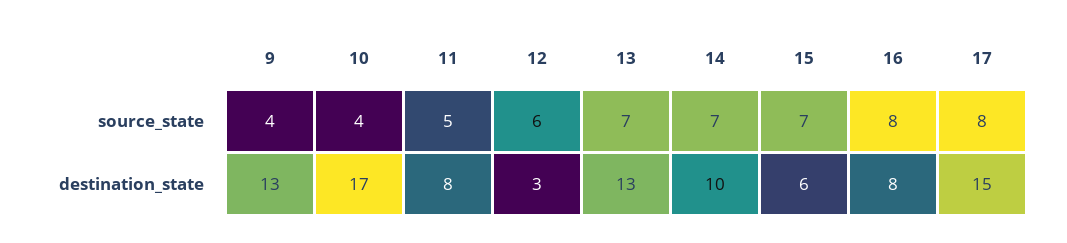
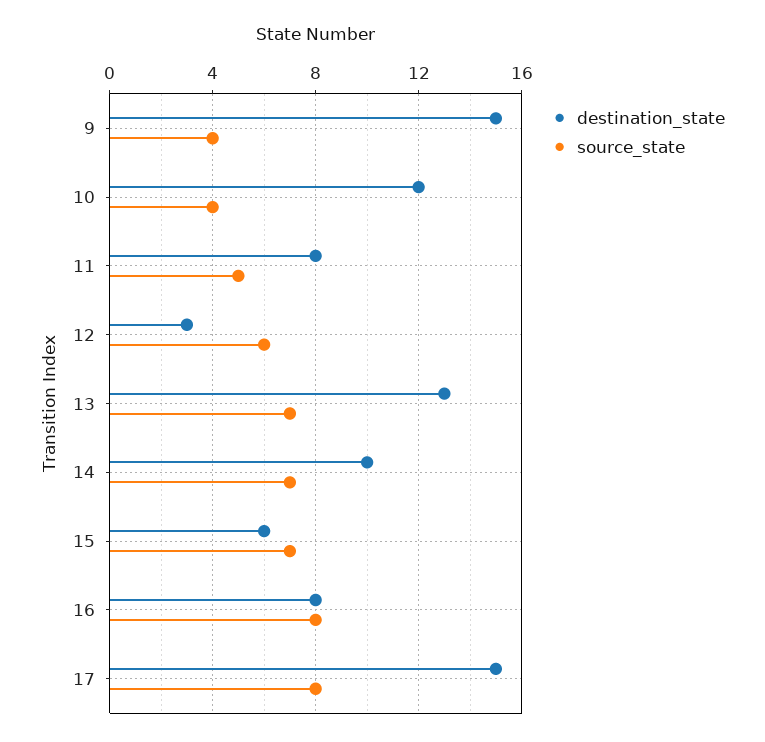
  {
    "source_state": {
      "9": 4,
      "10": 4,
      "11": 5,
      "12": 6,
      "13": 7,
      "14": 7,
      "15": 7,
      "16": 8,
      "17": 8
    },
    "destination_state": {
-     "9": 13,
+     "9": 15,
-     "10": 17,
+     "10": 12,
      "11": 8,
      "12": 3,
      "13": 13,
      "14": 10,
      "15": 6,
      "16": 8,
      "17": 15
    }
  }

